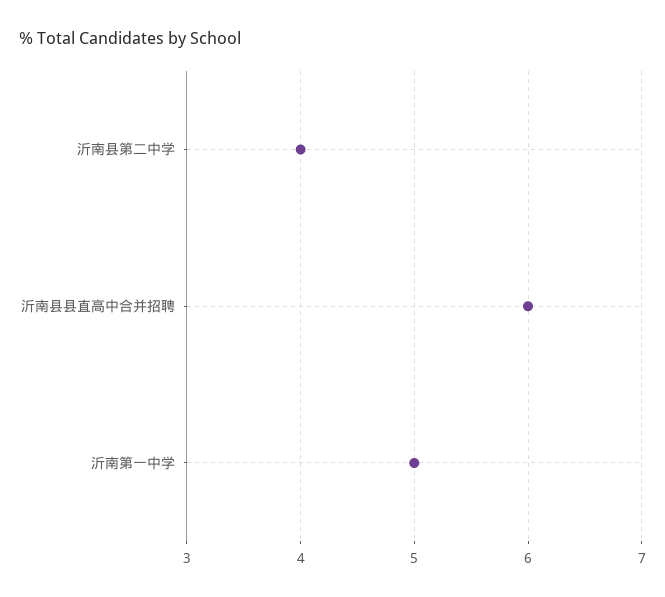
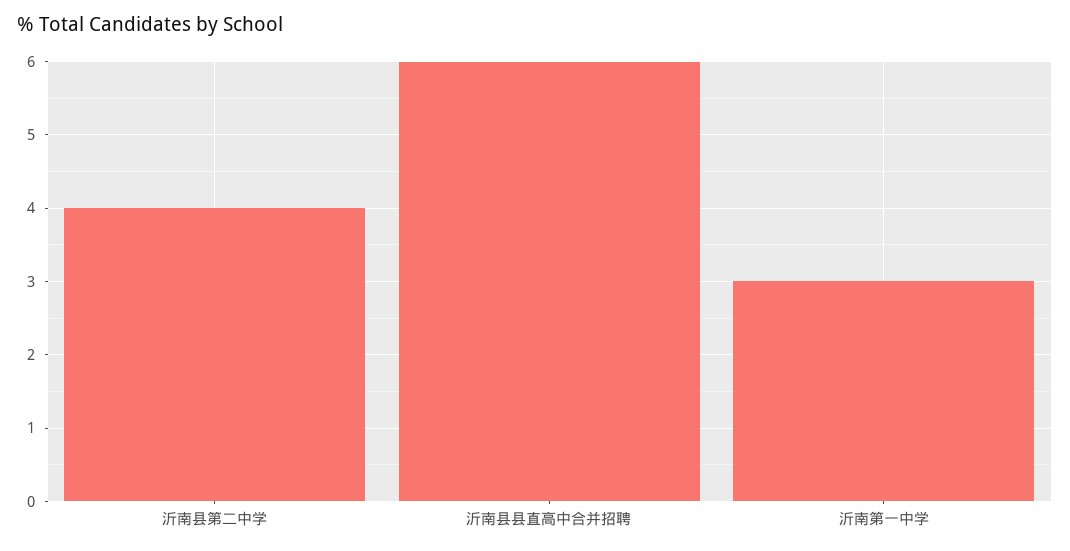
  {
    "沂南县第二中学": 4,
    "沂南县县直高中合并招聘": 6,
-   "沂南第一中学": 5
+   "沂南第一中学": 3
  }

